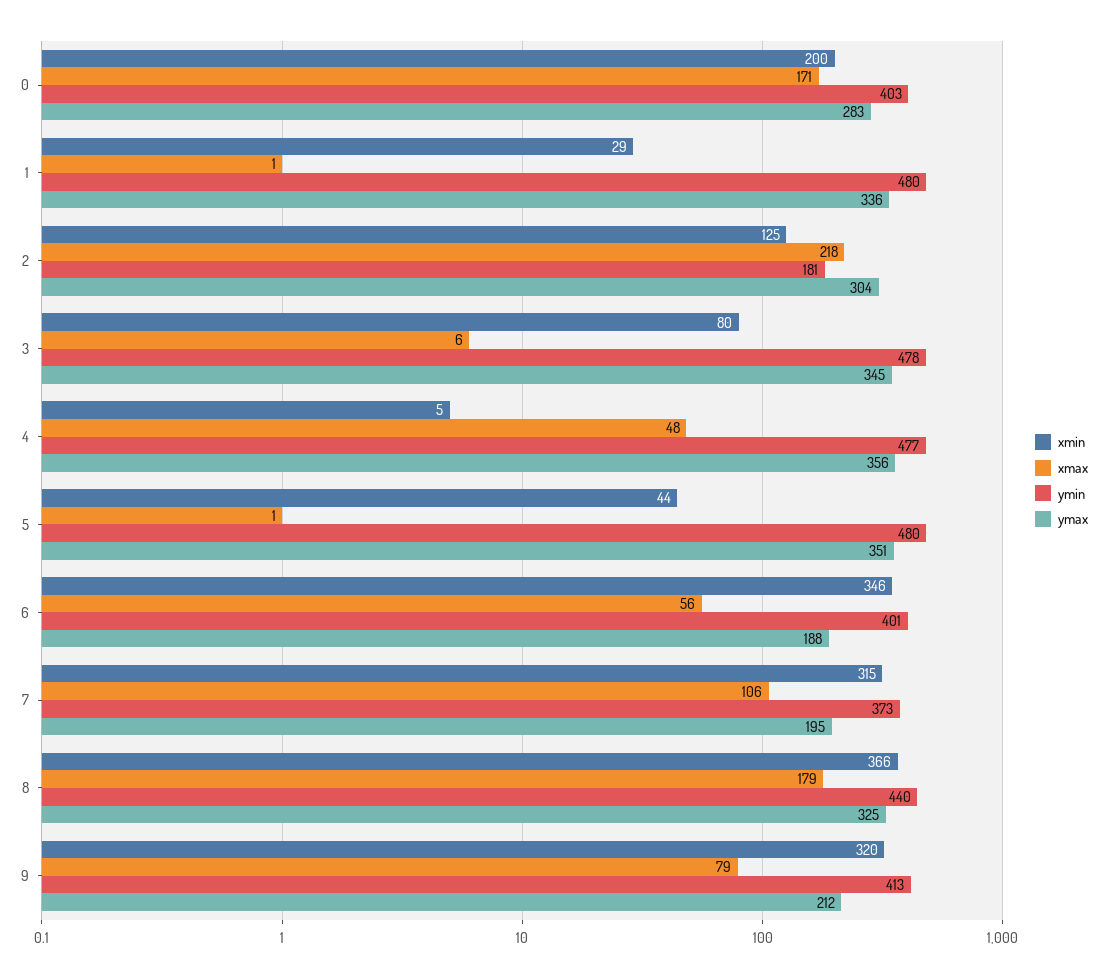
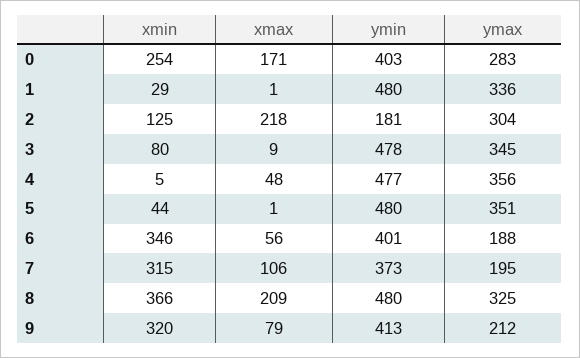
  {
    "xmin": {
-     "0": 200,
+     "0": 254,
      "1": 29,
      "2": 125,
      "3": 80,
      "4": 5,
      "5": 44,
      "6": 346,
      "7": 315,
      "8": 366,
      "9": 320
    },
    "xmax": {
      "0": 171,
      "1": 1,
      "2": 218,
-     "3": 6,
+     "3": 9,
      "4": 48,
      "5": 1,
      "6": 56,
      "7": 106,
-     "8": 179,
+     "8": 209,
      "9": 79
    },
    "ymin": {
      "0": 403,
      "1": 480,
      "2": 181,
      "3": 478,
      "4": 477,
      "5": 480,
      "6": 401,
      "7": 373,
-     "8": 440,
+     "8": 480,
      "9": 413
    },
    "ymax": {
      "0": 283,
      "1": 336,
      "2": 304,
      "3": 345,
      "4": 356,
      "5": 351,
      "6": 188,
      "7": 195,
      "8": 325,
      "9": 212
    }
  }

